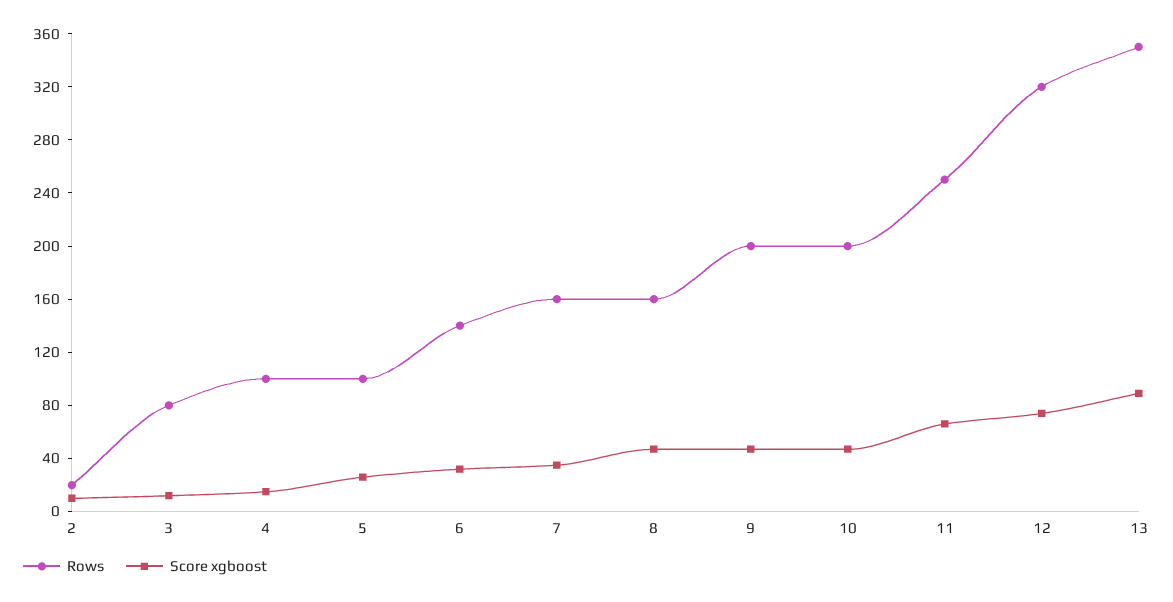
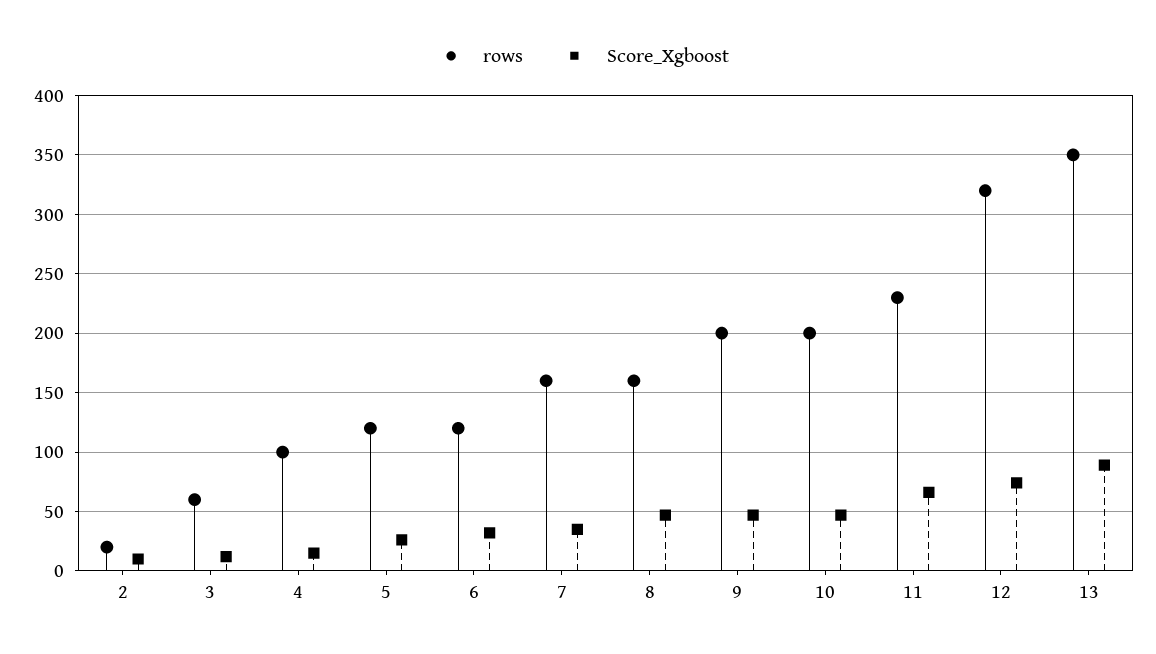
  {
    "Rows": {
      "2": 20,
-     "3": 80,
+     "3": 60,
      "4": 100,
-     "5": 100,
+     "5": 120,
-     "6": 140,
+     "6": 120,
      "7": 160,
      "8": 160,
      "9": 200,
      "10": 200,
-     "11": 250,
+     "11": 230,
      "12": 320,
      "13": 350
    },
    "Score xgboost": {
      "2": 10,
      "3": 10,
      "4": 20,
      "5": 30,
      "6": 30,
      "7": 40,
      "8": 50,
      "9": 50,
      "10": 50,
      "11": 70,
      "12": 70,
      "13": 90
    }
  }

